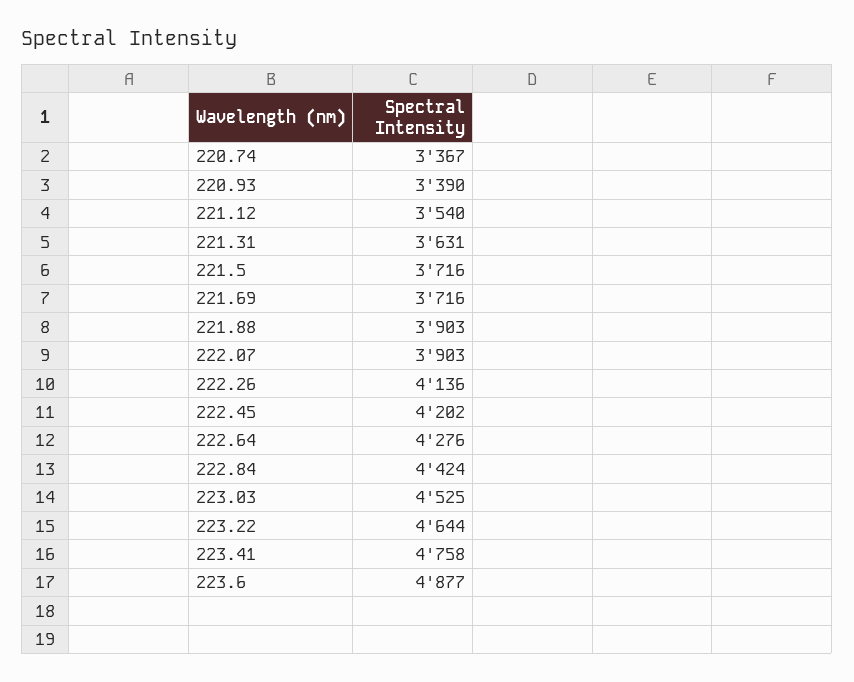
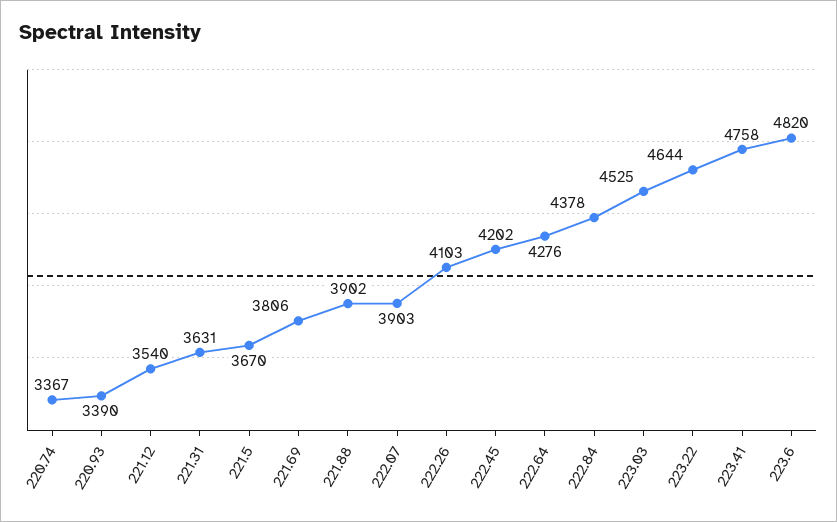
  {
    "220.74": 3367,
    "220.93": 3390,
    "221.12": 3540,
    "221.31": 3631,
-   "221.5": 3716,
+   "221.5": 3670,
-   "221.69": 3716,
+   "221.69": 3806,
-   "221.88": 3903,
+   "221.88": 3902,
    "222.07": 3903,
-   "222.26": 4136,
+   "222.26": 4103,
    "222.45": 4202,
    "222.64": 4276,
-   "222.84": 4424,
+   "222.84": 4378,
    "223.03": 4525,
    "223.22": 4644,
    "223.41": 4758,
-   "223.6": 4877
+   "223.6": 4820
  }

